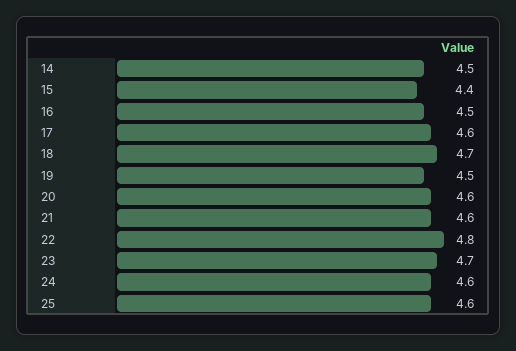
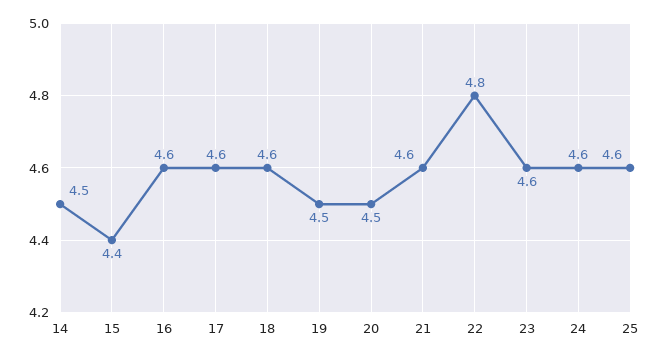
  {
    "14": 4.5,
    "15": 4.4,
-   "16": 4.5,
+   "16": 4.6,
    "17": 4.6,
-   "18": 4.7,
+   "18": 4.6,
    "19": 4.5,
-   "20": 4.6,
+   "20": 4.5,
    "21": 4.6,
    "22": 4.8,
-   "23": 4.7,
+   "23": 4.6,
    "24": 4.6,
    "25": 4.6
  }

